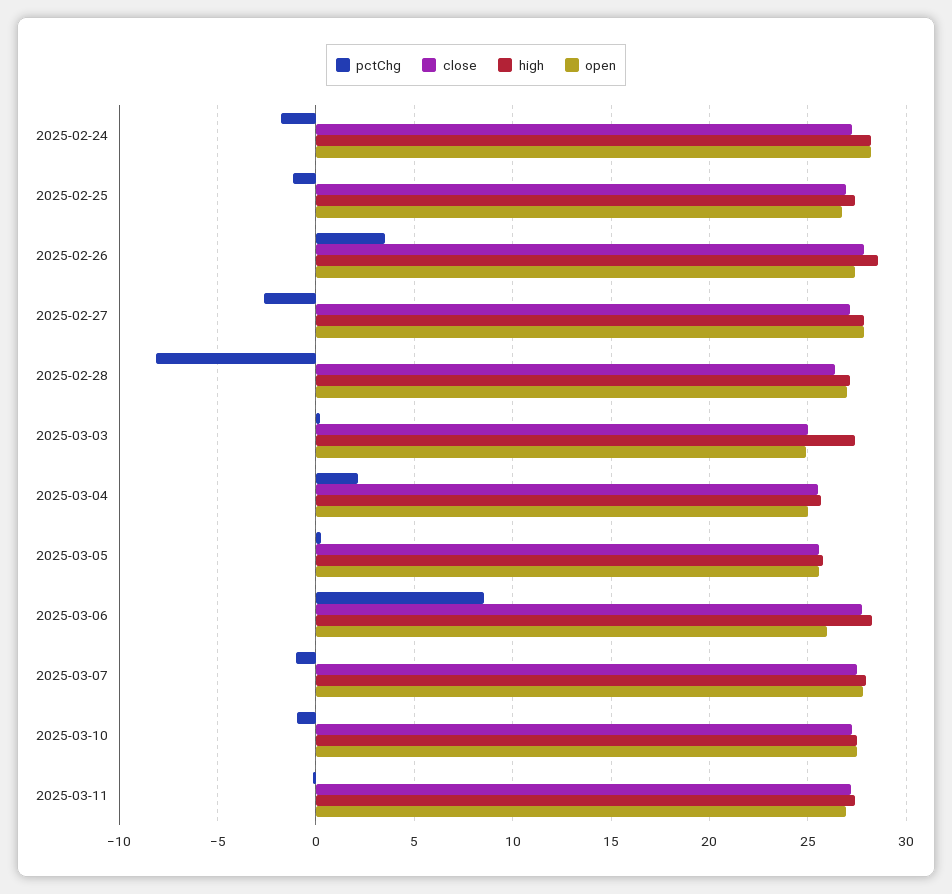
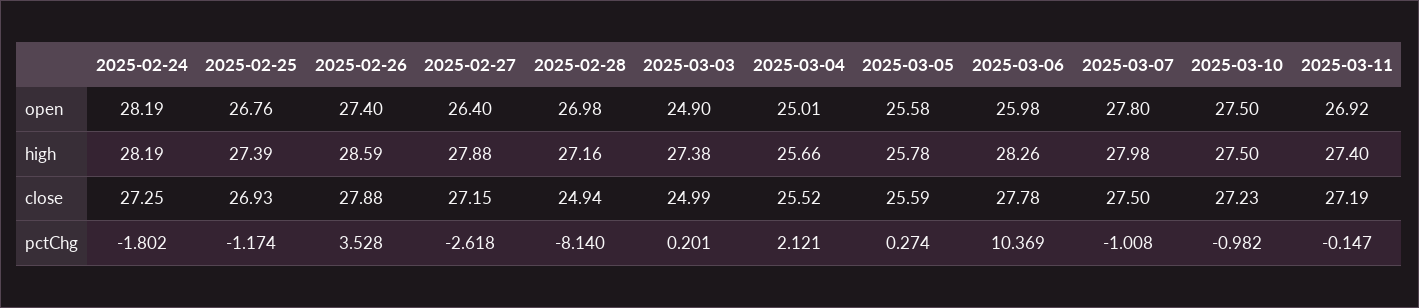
  {
    "pctChg": {
      "2025-02-24": -1.802,
      "2025-02-25": -1.174,
      "2025-02-26": 3.528,
      "2025-02-27": -2.618,
      "2025-02-28": -8.14,
      "2025-03-03": 0.201,
      "2025-03-04": 2.121,
      "2025-03-05": 0.274,
-     "2025-03-06": 8.5,
+     "2025-03-06": 10.369,
      "2025-03-07": -1.008,
      "2025-03-10": -0.982,
      "2025-03-11": -0.147
    },
    "close": {
      "2025-02-24": 27.25,
      "2025-02-25": 26.93,
      "2025-02-26": 27.88,
      "2025-02-27": 27.15,
-     "2025-02-28": 26.5,
+     "2025-02-28": 24.94,
      "2025-03-03": 24.99,
      "2025-03-04": 25.52,
      "2025-03-05": 25.59,
      "2025-03-06": 27.78,
      "2025-03-07": 27.5,
      "2025-03-10": 27.23,
      "2025-03-11": 27.19
    },
    "high": {
      "2025-02-24": 28.19,
      "2025-02-25": 27.39,
      "2025-02-26": 28.59,
      "2025-02-27": 27.88,
      "2025-02-28": 27.16,
      "2025-03-03": 27.38,
      "2025-03-04": 25.66,
      "2025-03-05": 25.78,
      "2025-03-06": 28.26,
      "2025-03-07": 27.98,
      "2025-03-10": 27.5,
      "2025-03-11": 27.4
    },
    "open": {
      "2025-02-24": 28.19,
      "2025-02-25": 26.76,
      "2025-02-26": 27.4,
-     "2025-02-27": 28,
+     "2025-02-27": 26.4,
      "2025-02-28": 26.98,
      "2025-03-03": 24.9,
      "2025-03-04": 25.01,
      "2025-03-05": 25.58,
      "2025-03-06": 25.98,
      "2025-03-07": 27.8,
      "2025-03-10": 27.5,
      "2025-03-11": 26.92
    }
  }

